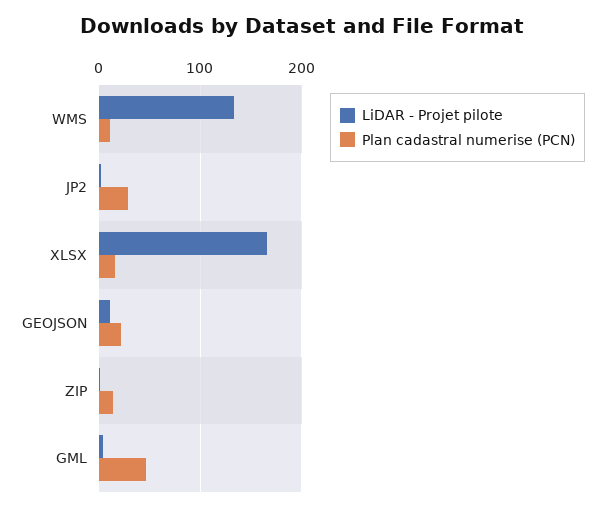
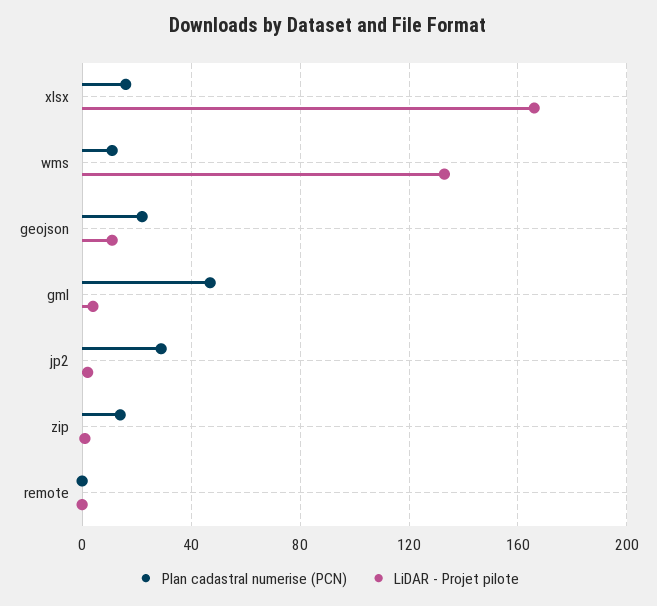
  {
    "LiDAR - Projet pilote": {
      "WMS": 135,
      "JP2": 0,
      "XLSX": 165,
      "GEOJSON": 10,
      "ZIP": 0,
-     "GML": 5
+     "GML": 5,
+     "remote": 0
    },
    "Plan cadastral numerise (PCN)": {
      "WMS": 10,
      "JP2": 30,
      "XLSX": 15,
      "GEOJSON": 20,
      "ZIP": 15,
-     "GML": 45
+     "GML": 45,
+     "remote": 0
    }
  }

